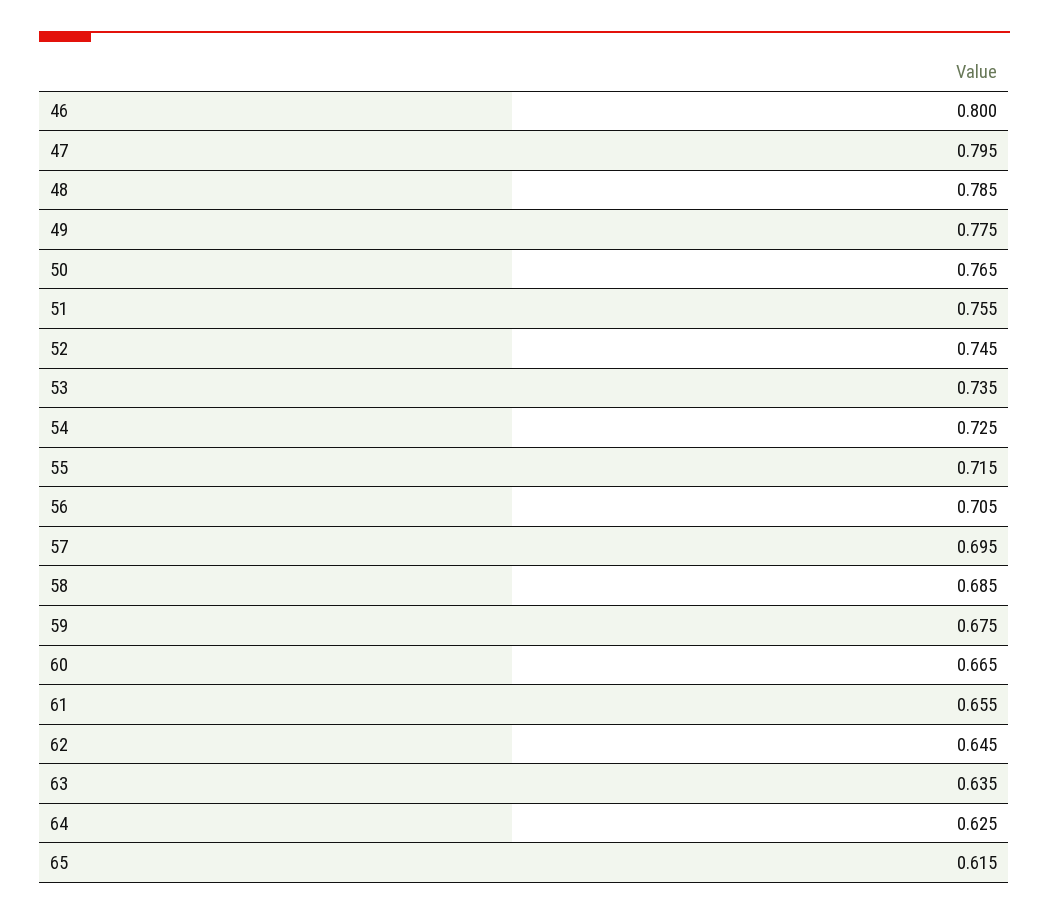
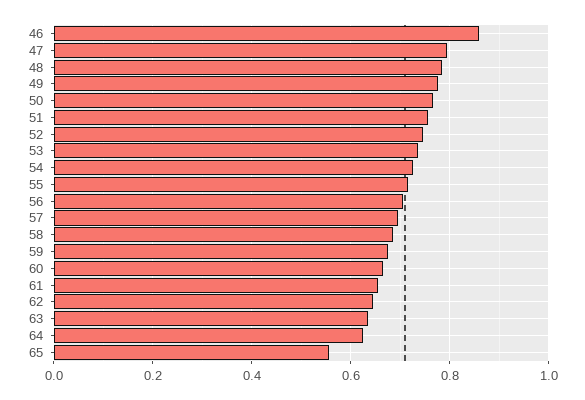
  {
-   "46": 0.8,
+   "46": 0.86,
    "47": 0.795,
    "48": 0.785,
    "49": 0.775,
    "50": 0.765,
    "51": 0.755,
    "52": 0.745,
    "53": 0.735,
    "54": 0.725,
    "55": 0.715,
    "56": 0.705,
    "57": 0.695,
    "58": 0.685,
    "59": 0.675,
    "60": 0.665,
    "61": 0.655,
    "62": 0.645,
    "63": 0.635,
    "64": 0.625,
-   "65": 0.615
+   "65": 0.56
  }

